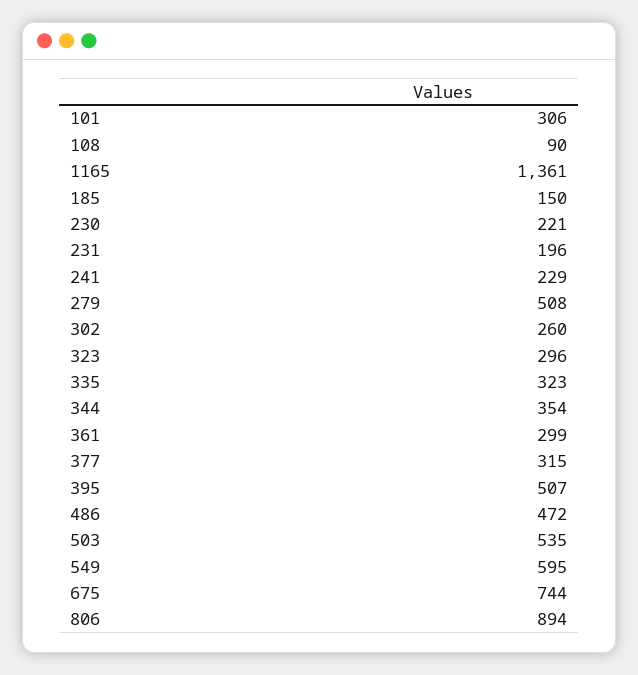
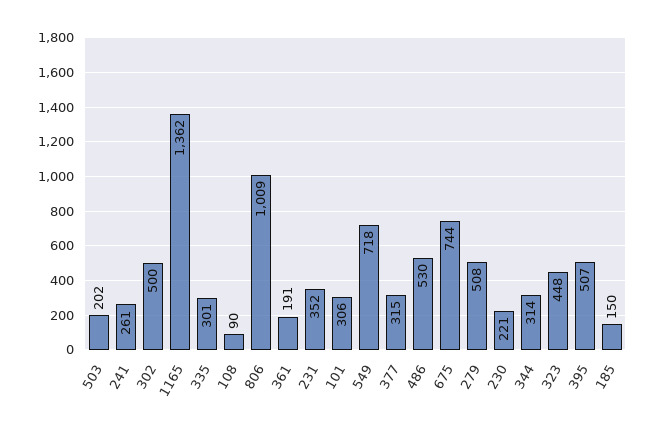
  {
    "101": 306,
    "108": 90,
-   "1165": 1361,
+   "1165": 1362,
    "185": 150,
    "230": 221,
-   "231": 196,
+   "231": 352,
-   "241": 229,
+   "241": 261,
    "279": 508,
-   "302": 260,
+   "302": 500,
-   "323": 296,
+   "323": 448,
-   "335": 323,
+   "335": 301,
-   "344": 354,
+   "344": 314,
-   "361": 299,
+   "361": 191,
    "377": 315,
    "395": 507,
-   "486": 472,
+   "486": 530,
-   "503": 535,
+   "503": 202,
-   "549": 595,
+   "549": 718,
    "675": 744,
-   "806": 894
+   "806": 1009
  }

